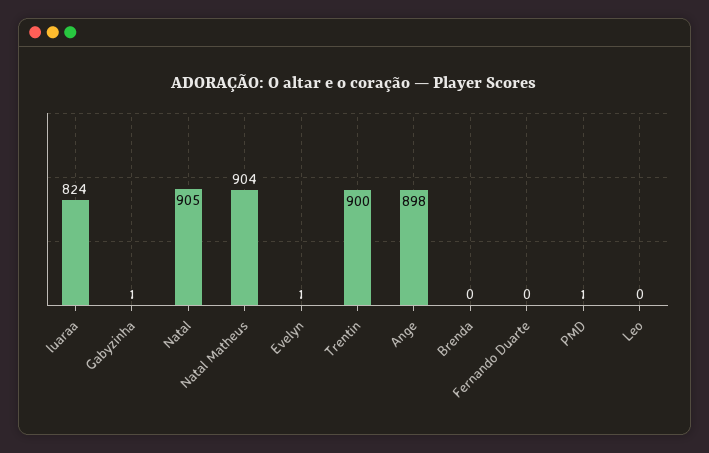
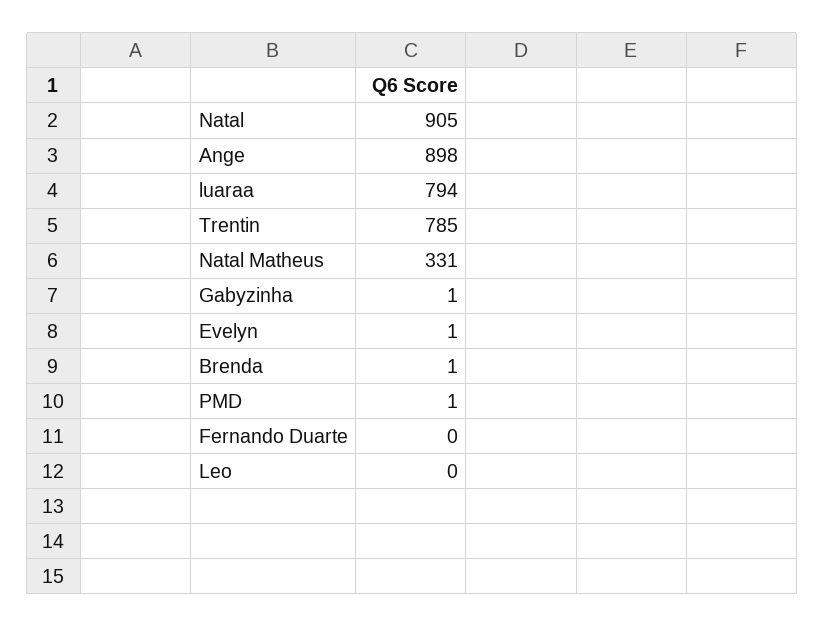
  {
-   "luaraa": 824,
+   "luaraa": 794,
    "Gabyzinha": 1,
    "Natal": 905,
-   "Natal Matheus": 904,
+   "Natal Matheus": 331,
    "Evelyn": 1,
-   "Trentin": 900,
+   "Trentin": 785,
    "Ange": 898,
-   "Brenda": 0,
+   "Brenda": 1,
    "Fernando Duarte": 0,
    "PMD": 1,
    "Leo": 0
  }

